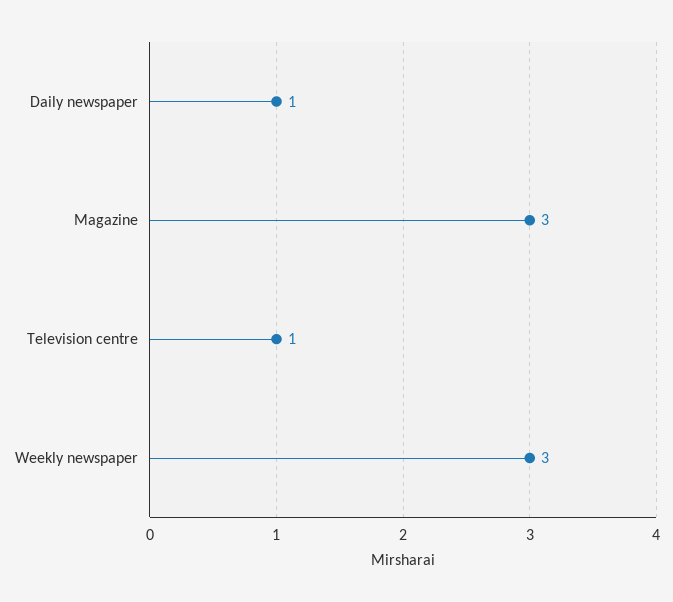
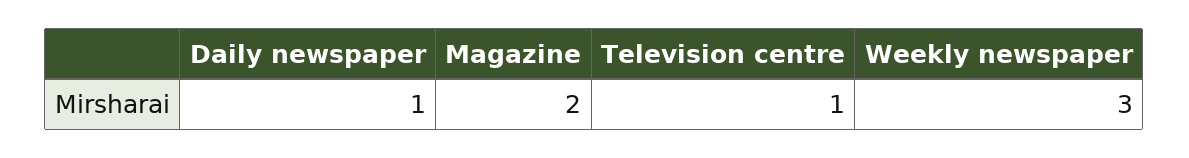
  {
    "Daily newspaper": 1,
-   "Magazine": 3,
+   "Magazine": 2,
    "Television centre": 1,
    "Weekly newspaper": 3
  }

